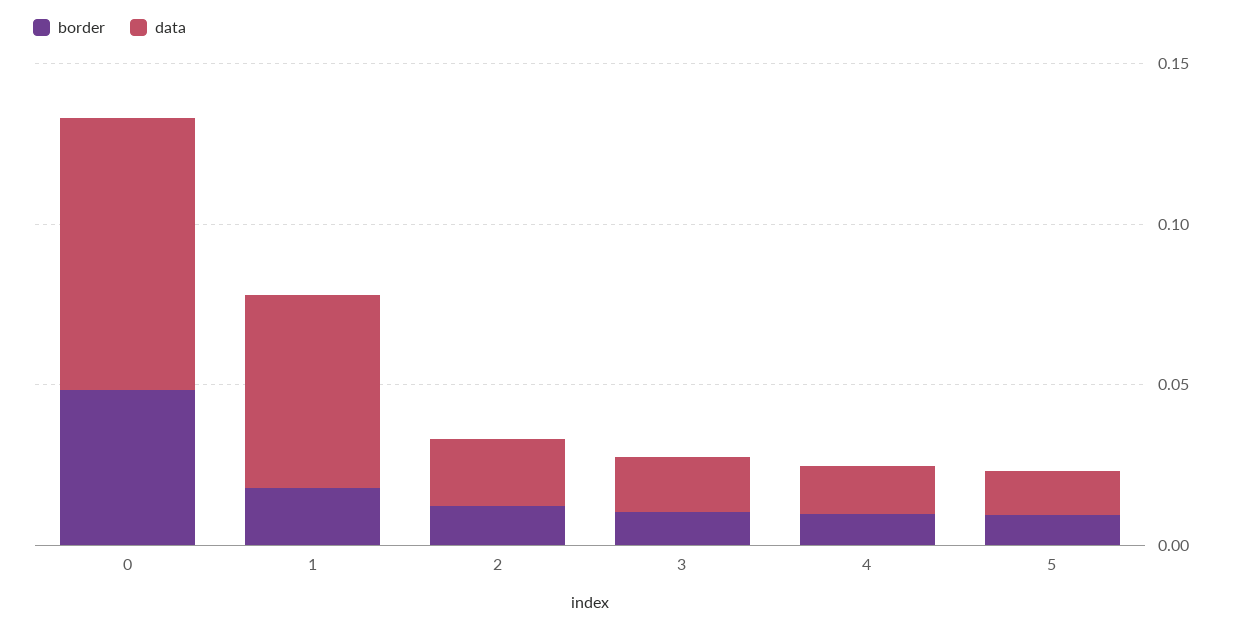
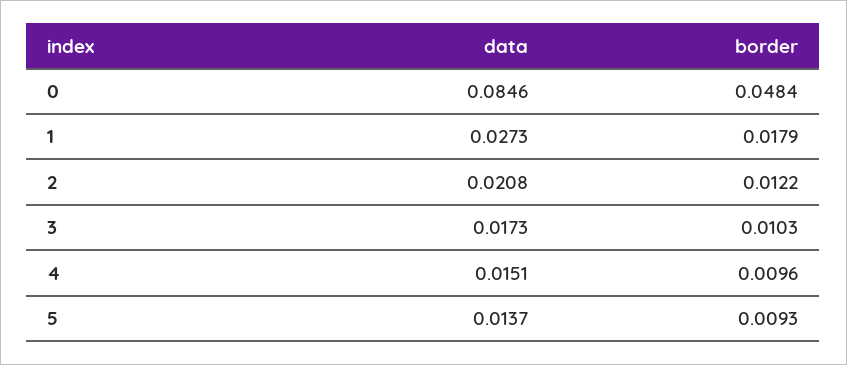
  {
    "border": {
      "0": 0.0484,
      "1": 0.0179,
      "2": 0.0122,
      "3": 0.0103,
      "4": 0.0096,
      "5": 0.0093
    },
    "data": {
      "0": 0.0846,
-     "1": 0.06,
+     "1": 0.0273,
      "2": 0.0208,
      "3": 0.0173,
      "4": 0.0151,
      "5": 0.0137
    }
  }

